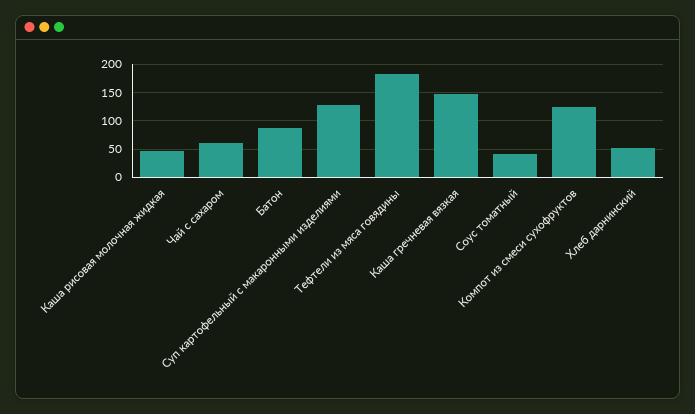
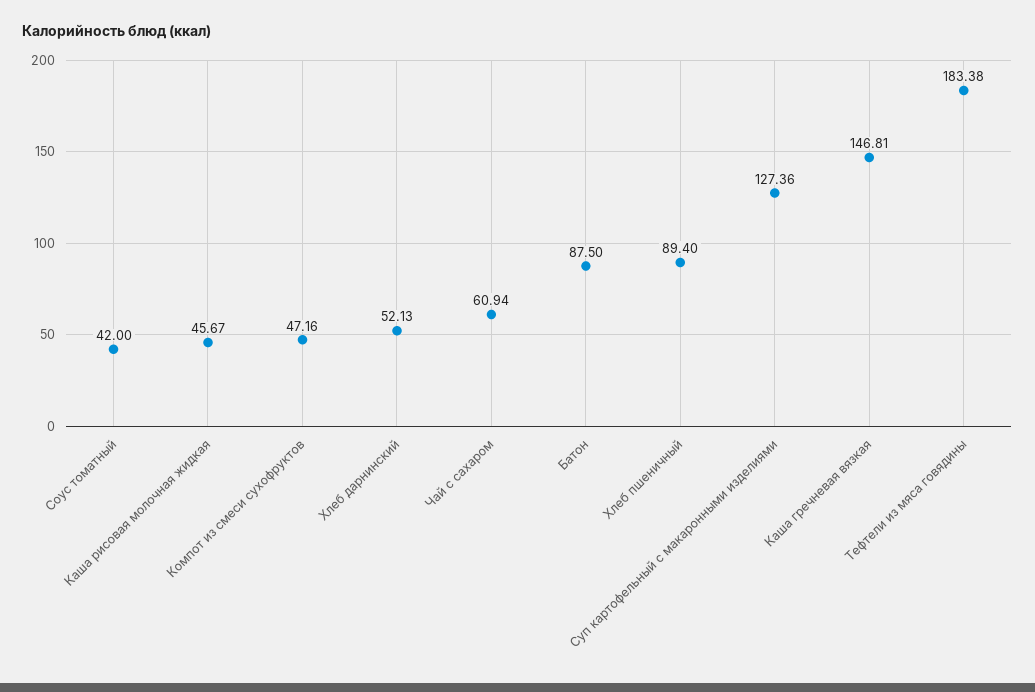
  {
    "Каша рисовая молочная жидкая": 45.67,
    "Чай с сахаром": 60.94,
    "Батон": 87.5,
    "Суп картофельный с макаронными изделиями": 127.36,
    "Тефтели из мяса говядины": 183.38,
    "Каша гречневая вязкая": 146.81,
    "Соус томатный": 42,
-   "Компот из смеси сухофруктов": 125,
+   "Компот из смеси сухофруктов": 47.16,
-   "Хлеб дарнинский": 52.13
+   "Хлеб дарнинский": 52.13,
+   "Хлеб пшеничный": 89.4
  }

